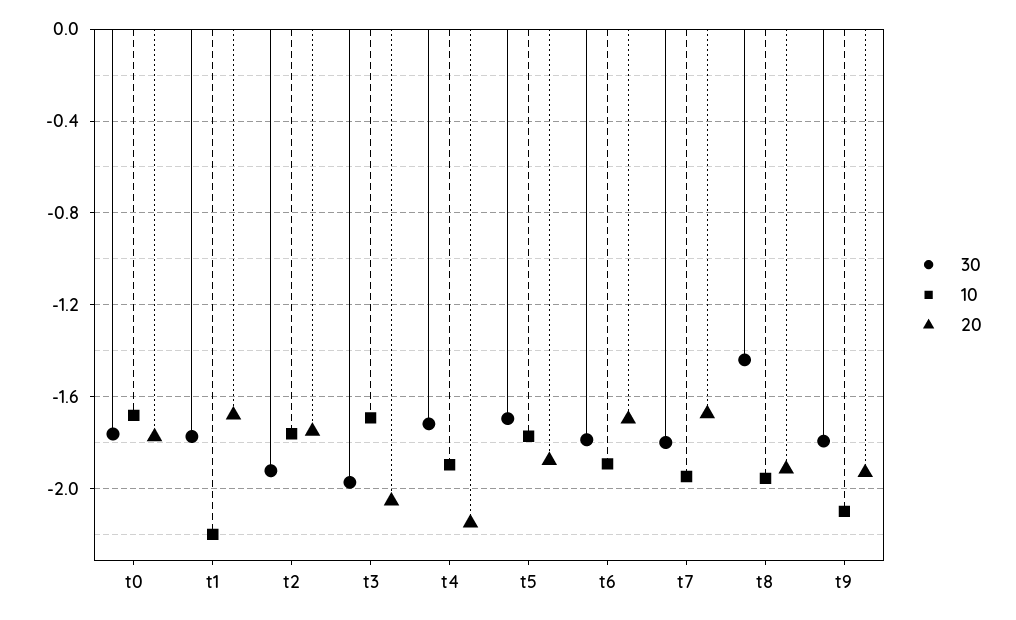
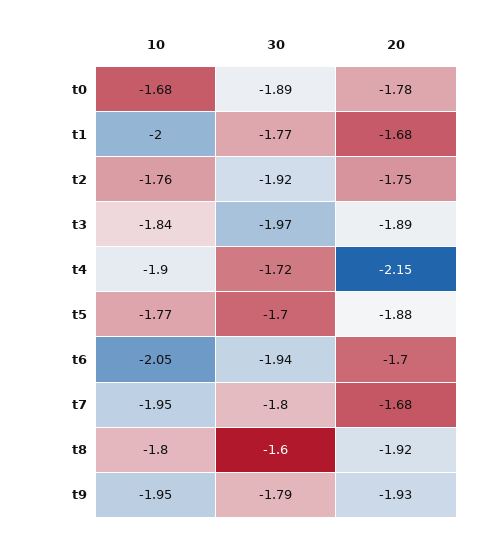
  {
    "30": {
-     "t0": -1.75,
+     "t0": -1.89,
      "t1": -1.77,
      "t2": -1.92,
      "t3": -1.97,
      "t4": -1.72,
      "t5": -1.7,
-     "t6": -1.8,
+     "t6": -1.94,
      "t7": -1.8,
-     "t8": -1.45,
+     "t8": -1.6,
      "t9": -1.79
    },
    "10": {
      "t0": -1.68,
-     "t1": -2.2,
+     "t1": -2,
      "t2": -1.76,
-     "t3": -1.7,
+     "t3": -1.84,
      "t4": -1.9,
      "t5": -1.77,
-     "t6": -1.9,
+     "t6": -2.05,
      "t7": -1.95,
-     "t8": -1.95,
+     "t8": -1.8,
-     "t9": -2.1
+     "t9": -1.95
    },
    "20": {
      "t0": -1.78,
      "t1": -1.68,
      "t2": -1.75,
-     "t3": -2.05,
+     "t3": -1.89,
      "t4": -2.15,
      "t5": -1.88,
      "t6": -1.7,
      "t7": -1.68,
      "t8": -1.92,
      "t9": -1.93
    }
  }

